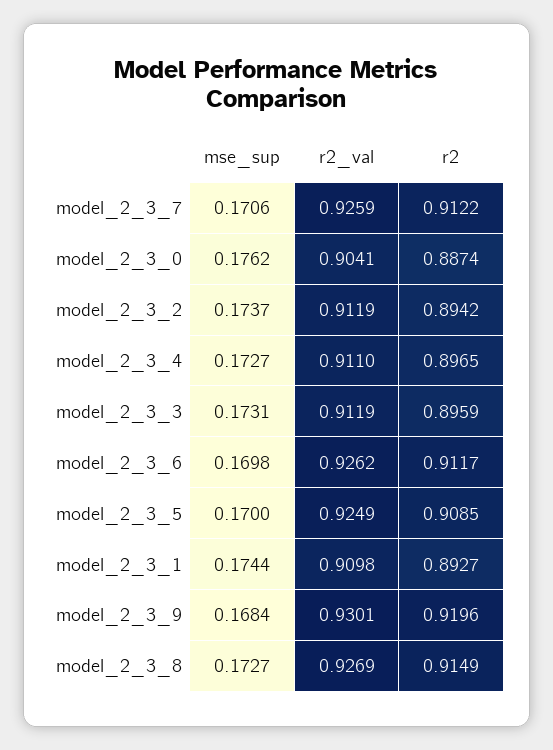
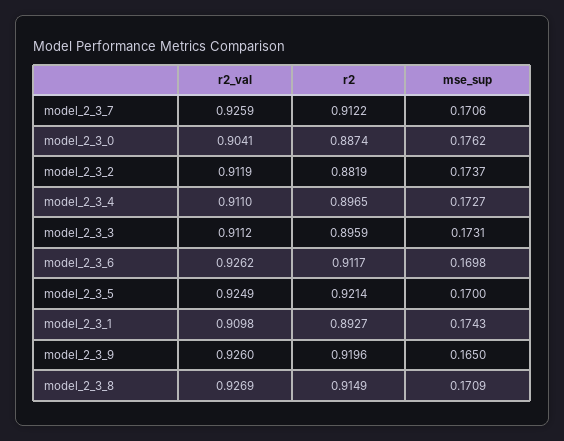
  {
    "mse_sup": {
      "model_2_3_7": 0.1706,
      "model_2_3_0": 0.1762,
      "model_2_3_2": 0.1737,
      "model_2_3_4": 0.1727,
      "model_2_3_3": 0.1731,
      "model_2_3_6": 0.1698,
      "model_2_3_5": 0.17,
-     "model_2_3_1": 0.1744,
+     "model_2_3_1": 0.1743,
-     "model_2_3_9": 0.1684,
+     "model_2_3_9": 0.165,
-     "model_2_3_8": 0.1727
+     "model_2_3_8": 0.1709
    },
    "r2_val": {
      "model_2_3_7": 0.9259,
      "model_2_3_0": 0.9041,
      "model_2_3_2": 0.9119,
      "model_2_3_4": 0.911,
-     "model_2_3_3": 0.9119,
+     "model_2_3_3": 0.9112,
      "model_2_3_6": 0.9262,
      "model_2_3_5": 0.9249,
      "model_2_3_1": 0.9098,
-     "model_2_3_9": 0.9301,
+     "model_2_3_9": 0.926,
      "model_2_3_8": 0.9269
    },
    "r2": {
      "model_2_3_7": 0.9122,
      "model_2_3_0": 0.8874,
-     "model_2_3_2": 0.8942,
+     "model_2_3_2": 0.8819,
      "model_2_3_4": 0.8965,
      "model_2_3_3": 0.8959,
      "model_2_3_6": 0.9117,
-     "model_2_3_5": 0.9085,
+     "model_2_3_5": 0.9214,
      "model_2_3_1": 0.8927,
      "model_2_3_9": 0.9196,
      "model_2_3_8": 0.9149
    }
  }

